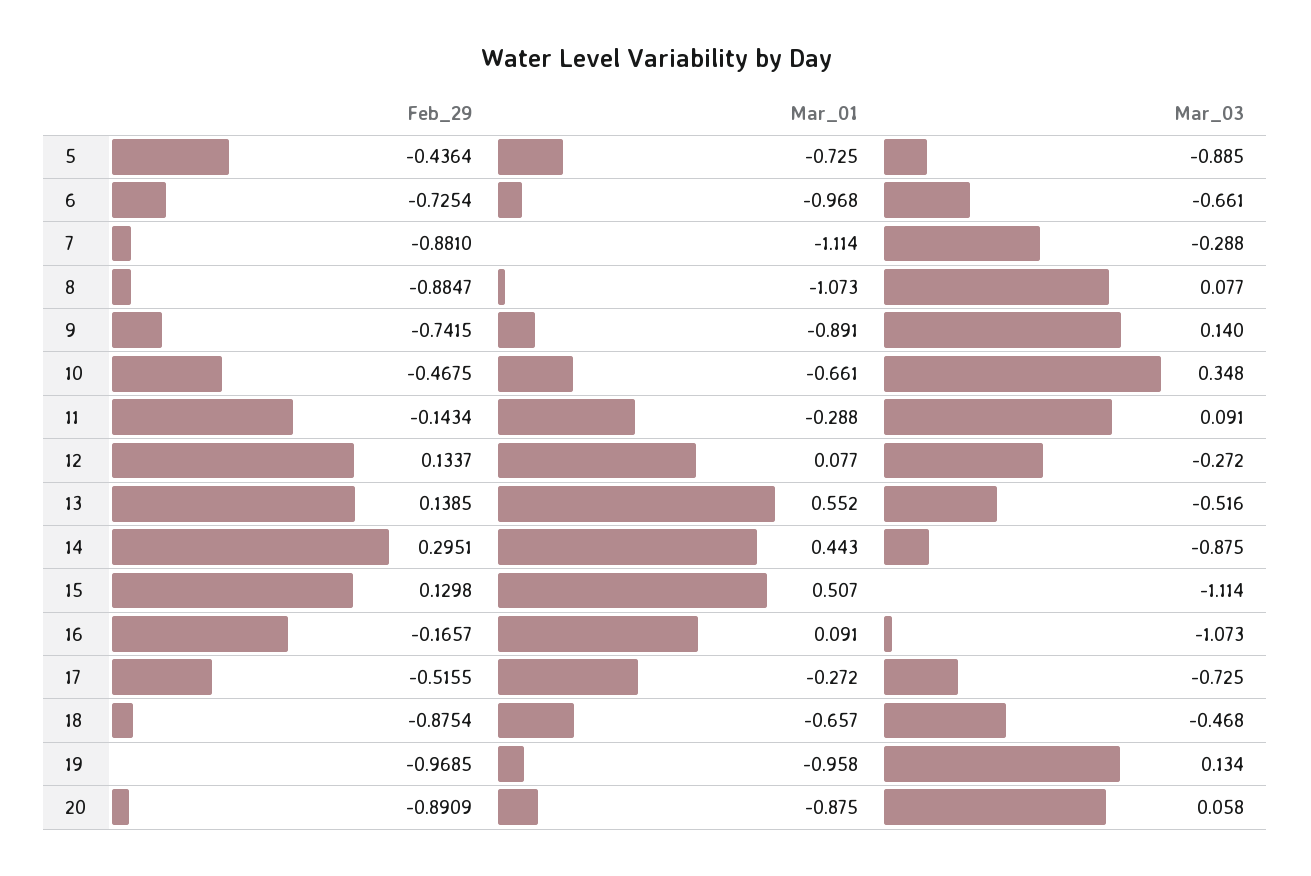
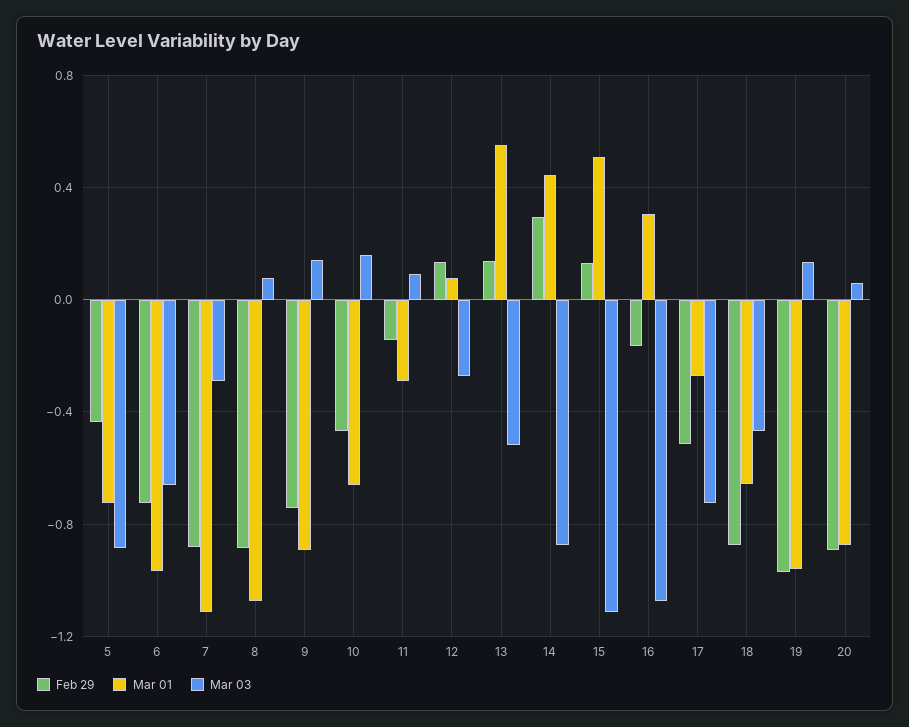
  {
    "Feb_29": {
      "5": -0.4364,
      "6": -0.7254,
      "7": -0.881,
      "8": -0.8847,
      "9": -0.7415,
      "10": -0.4675,
      "11": -0.1434,
      "12": 0.1337,
      "13": 0.1385,
      "14": 0.2951,
      "15": 0.1298,
      "16": -0.1657,
      "17": -0.5155,
      "18": -0.8754,
      "19": -0.9685,
      "20": -0.8909
    },
    "Mar_01": {
      "5": -0.725,
      "6": -0.968,
      "7": -1.114,
      "8": -1.073,
      "9": -0.891,
      "10": -0.661,
      "11": -0.288,
      "12": 0.077,
      "13": 0.552,
      "14": 0.443,
      "15": 0.507,
-     "16": 0.091,
+     "16": 0.3,
      "17": -0.272,
      "18": -0.657,
      "19": -0.958,
      "20": -0.875
    },
    "Mar_03": {
      "5": -0.885,
      "6": -0.661,
      "7": -0.288,
      "8": 0.077,
      "9": 0.14,
-     "10": 0.348,
+     "10": 0.15,
      "11": 0.091,
      "12": -0.272,
      "13": -0.516,
      "14": -0.875,
      "15": -1.114,
      "16": -1.073,
      "17": -0.725,
      "18": -0.468,
      "19": 0.134,
      "20": 0.058
    }
  }

